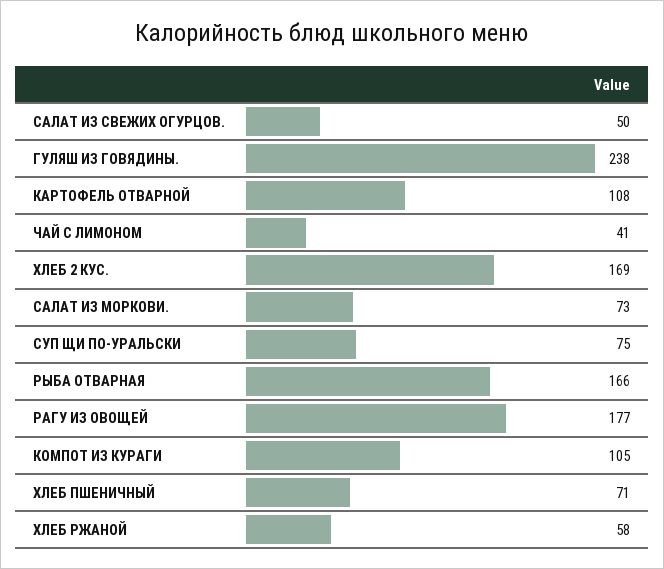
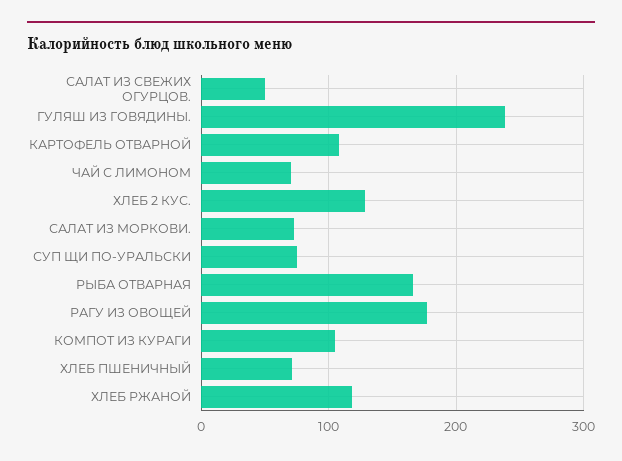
  {
    "САЛАТ ИЗ СВЕЖИХ ОГУРЦОВ.": 50,
    "ГУЛЯШ ИЗ ГОВЯДИНЫ.": 238,
    "КАРТОФЕЛЬ ОТВАРНОЙ": 108,
-   "ЧАЙ С ЛИМОНОМ": 41,
+   "ЧАЙ С ЛИМОНОМ": 70,
-   "ХЛЕБ 2 КУС.": 169,
+   "ХЛЕБ 2 КУС.": 130,
    "САЛАТ ИЗ МОРКОВИ.": 73,
    "СУП ЩИ ПО-УРАЛЬСКИ": 75,
    "РЫБА ОТВАРНАЯ": 166,
    "РАГУ ИЗ ОВОЩЕЙ": 177,
    "КОМПОТ ИЗ КУРАГИ": 105,
    "ХЛЕБ ПШЕНИЧНЫЙ": 71,
-   "ХЛЕБ РЖАНОЙ": 58
+   "ХЛЕБ РЖАНОЙ": 120
  }

